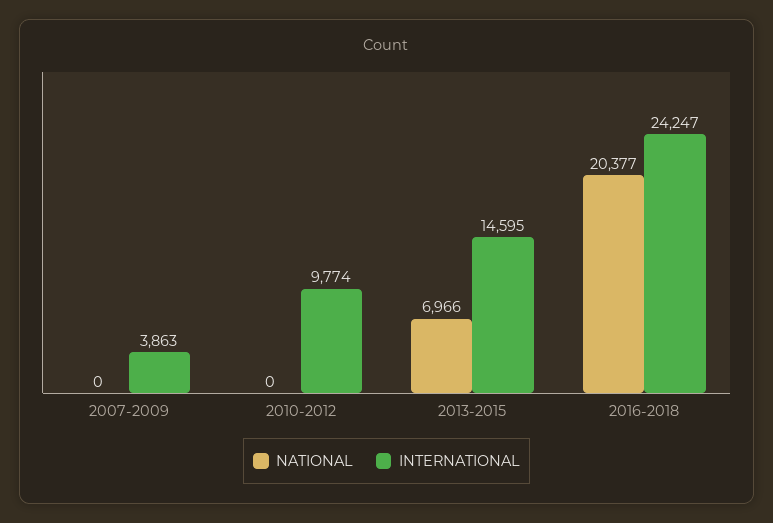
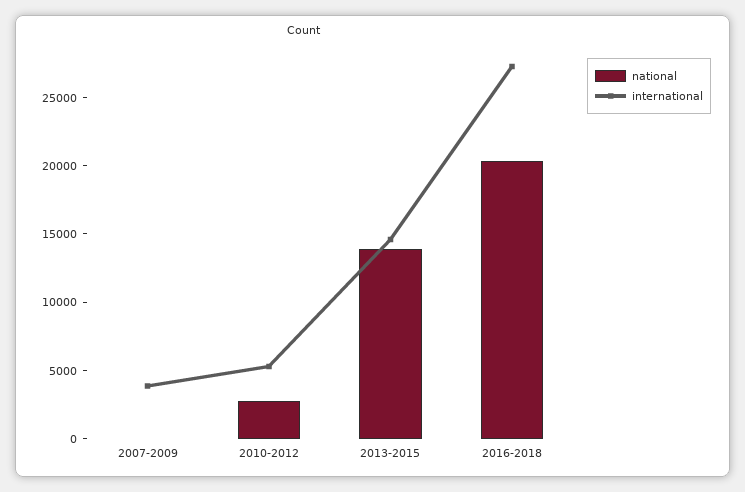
  {
    "NATIONAL": {
      "2007-2009": 0,
-     "2010-2012": 0,
+     "2010-2012": 3000,
-     "2013-2015": 6966,
+     "2013-2015": 14000,
      "2016-2018": 20377
    },
    "INTERNATIONAL": {
      "2007-2009": 3863,
-     "2010-2012": 9774,
+     "2010-2012": 5000,
      "2013-2015": 14595,
-     "2016-2018": 24247
+     "2016-2018": 27000
    }
  }

